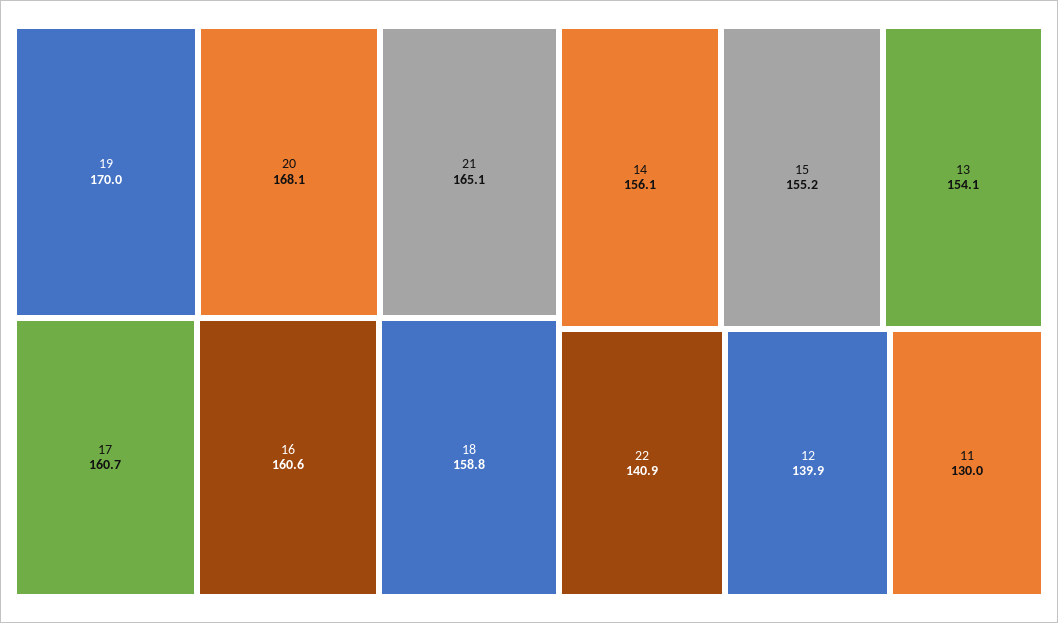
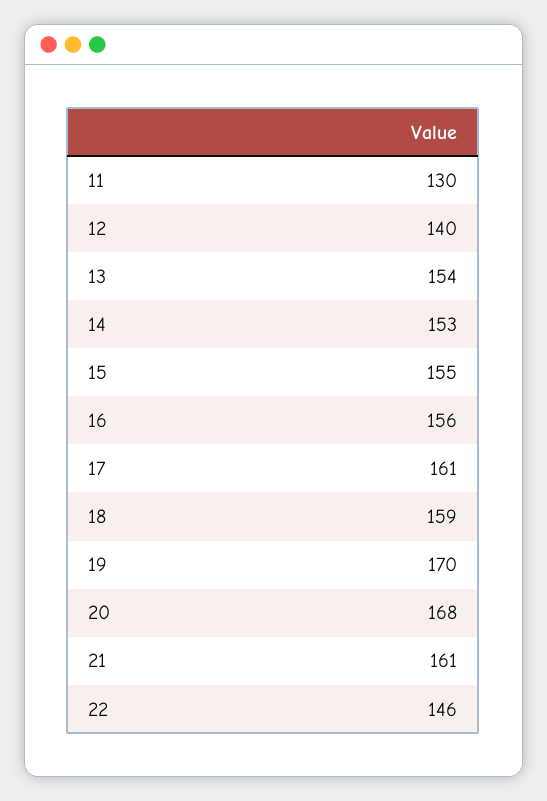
  {
    "19": 170,
    "20": 168.1,
-   "21": 165.1,
+   "21": 161,
    "17": 160.7,
-   "16": 160.6,
+   "16": 156,
    "18": 158.8,
-   "14": 156.1,
+   "14": 153,
    "15": 155.2,
    "13": 154.1,
-   "22": 140.9,
+   "22": 146,
    "12": 139.9,
    "11": 130
  }

